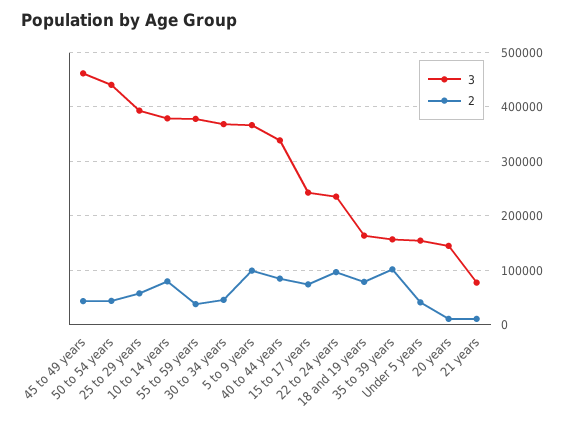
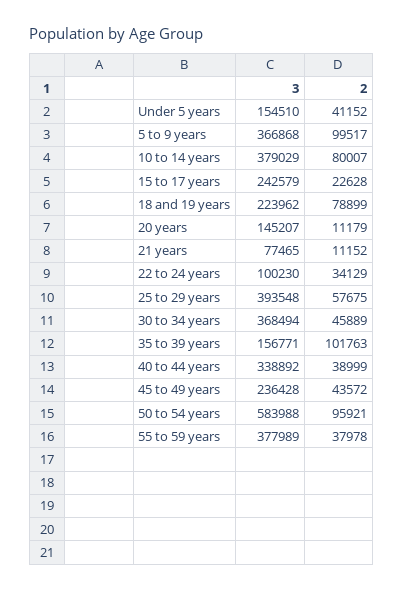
  {
    "3": {
-     "45 to 49 years": 460000,
+     "45 to 49 years": 236428,
-     "50 to 54 years": 440000,
+     "50 to 54 years": 583988,
      "25 to 29 years": 393548,
      "10 to 14 years": 379029,
      "55 to 59 years": 377989,
      "30 to 34 years": 368494,
      "5 to 9 years": 366868,
      "40 to 44 years": 338892,
      "15 to 17 years": 242579,
-     "22 to 24 years": 240000,
+     "22 to 24 years": 100230,
-     "18 and 19 years": 160000,
+     "18 and 19 years": 223962,
      "35 to 39 years": 156771,
      "Under 5 years": 154510,
      "20 years": 145207,
      "21 years": 77465
    },
    "2": {
      "45 to 49 years": 43572,
-     "50 to 54 years": 40000,
+     "50 to 54 years": 95921,
      "25 to 29 years": 57675,
      "10 to 14 years": 80007,
      "55 to 59 years": 37978,
      "30 to 34 years": 45889,
      "5 to 9 years": 99517,
-     "40 to 44 years": 80000,
+     "40 to 44 years": 38999,
-     "15 to 17 years": 80000,
+     "15 to 17 years": 22628,
-     "22 to 24 years": 100000,
+     "22 to 24 years": 34129,
      "18 and 19 years": 78899,
      "35 to 39 years": 101763,
      "Under 5 years": 41152,
      "20 years": 11179,
      "21 years": 11152
    }
  }

